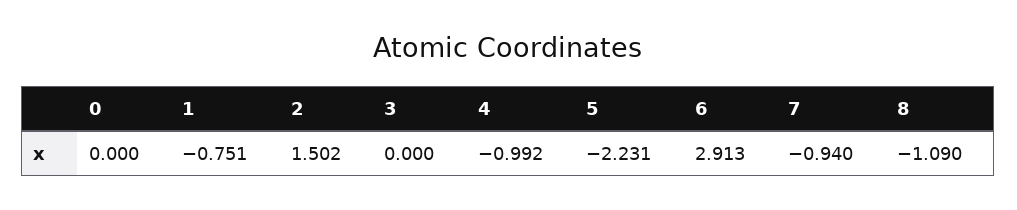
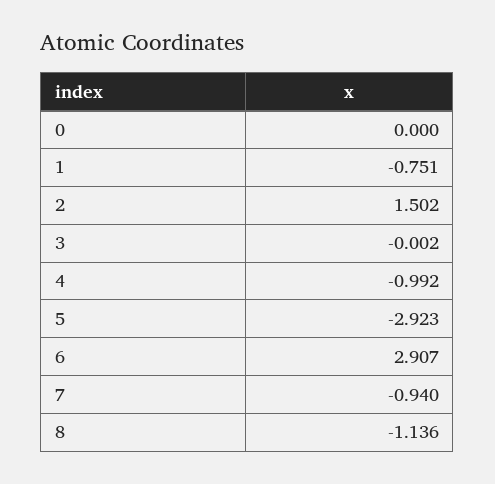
  {
    "0": 0,
    "1": -0.751,
    "2": 1.502,
-   "3": 0,
+   "3": -0.002,
    "4": -0.992,
-   "5": -2.231,
+   "5": -2.923,
-   "6": 2.913,
+   "6": 2.907,
    "7": -0.94,
-   "8": -1.09
+   "8": -1.136
  }

